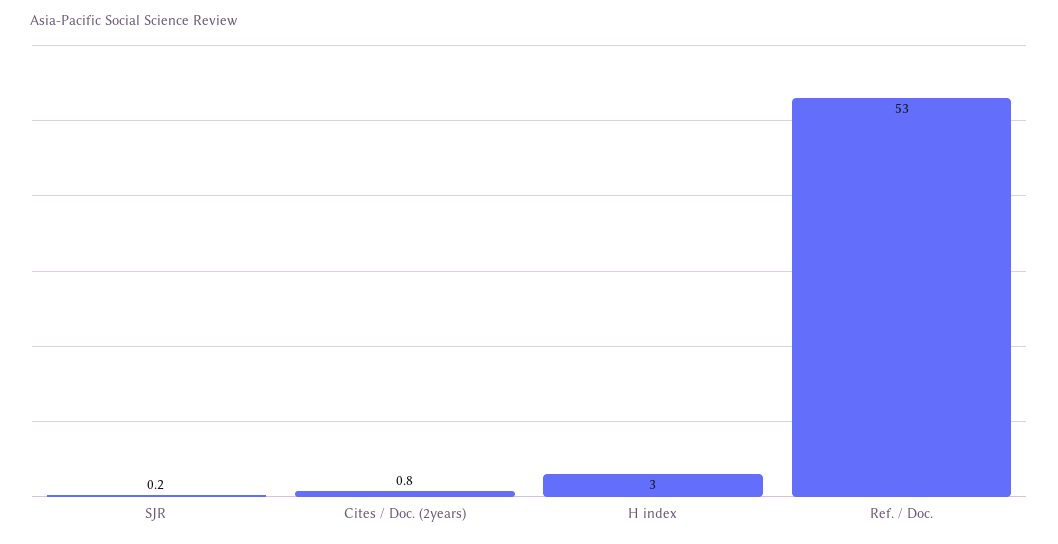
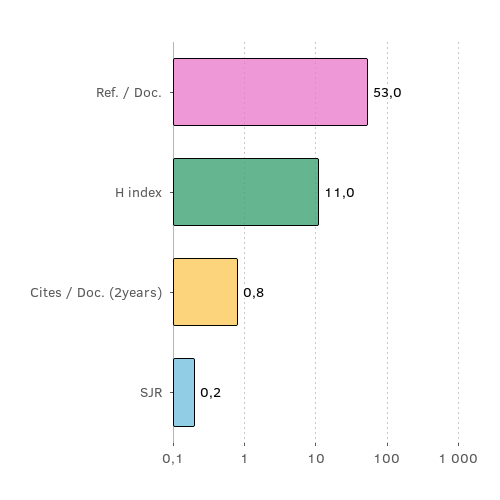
  {
    "SJR": 0.2,
    "Cites / Doc. (2years)": 0.8,
-   "H index": 3,
+   "H index": 11,
    "Ref. / Doc.": 53
  }

